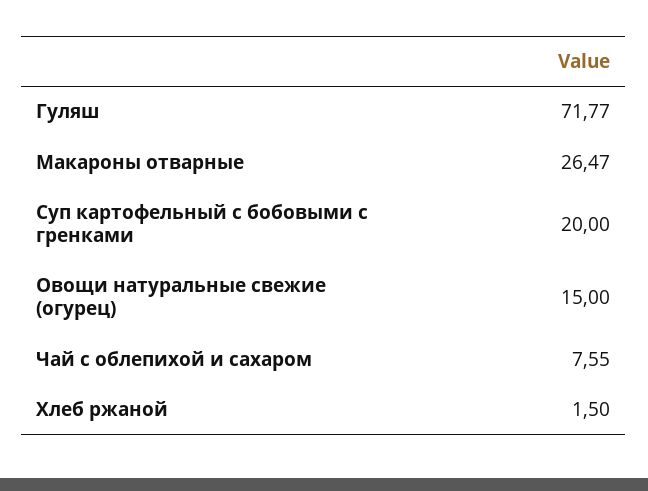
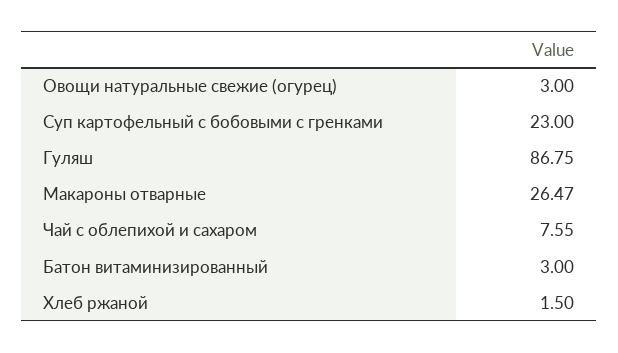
  {
-   "Гуляш": 71.77,
+   "Гуляш": 86.75,
    "Макароны отварные": 26.47,
-   "Суп картофельный с бобовыми с гренками": 20,
+   "Суп картофельный с бобовыми с гренками": 23,
-   "Овощи натуральные свежие (огурец)": 15,
+   "Овощи натуральные свежие (огурец)": 3,
    "Чай с облепихой и сахаром": 7.55,
-   "Хлеб ржаной": 1.5
+   "Хлеб ржаной": 1.5,
+   "Батон витаминизированный": 3
  }

